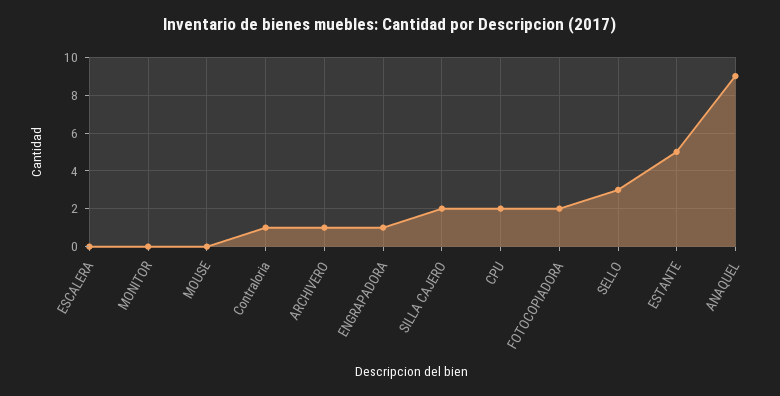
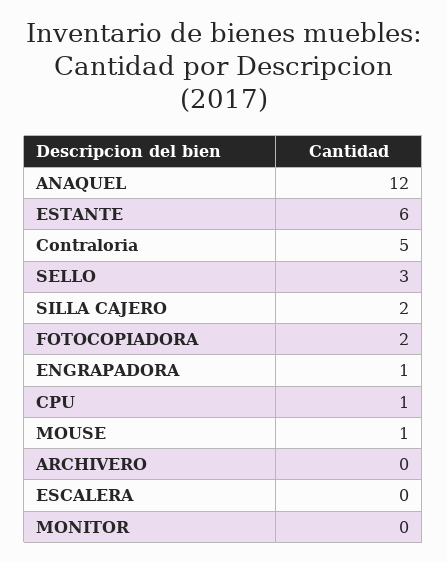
  {
    "ESCALERA": 0,
    "MONITOR": 0,
-   "MOUSE": 0,
+   "MOUSE": 1,
-   "Contraloria": 1,
+   "Contraloria": 5,
-   "ARCHIVERO": 1,
+   "ARCHIVERO": 0,
    "ENGRAPADORA": 1,
    "SILLA CAJERO": 2,
-   "CPU": 2,
+   "CPU": 1,
    "FOTOCOPIADORA": 2,
    "SELLO": 3,
-   "ESTANTE": 5,
+   "ESTANTE": 6,
-   "ANAQUEL": 9
+   "ANAQUEL": 12
  }

